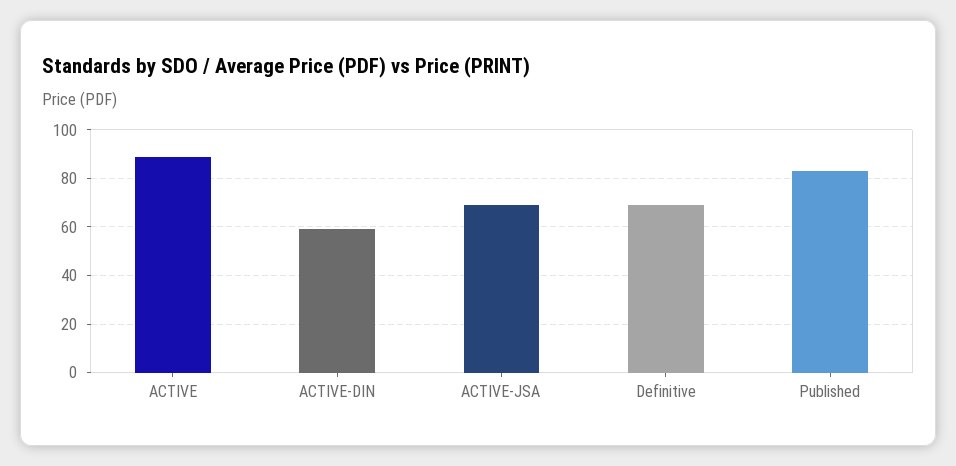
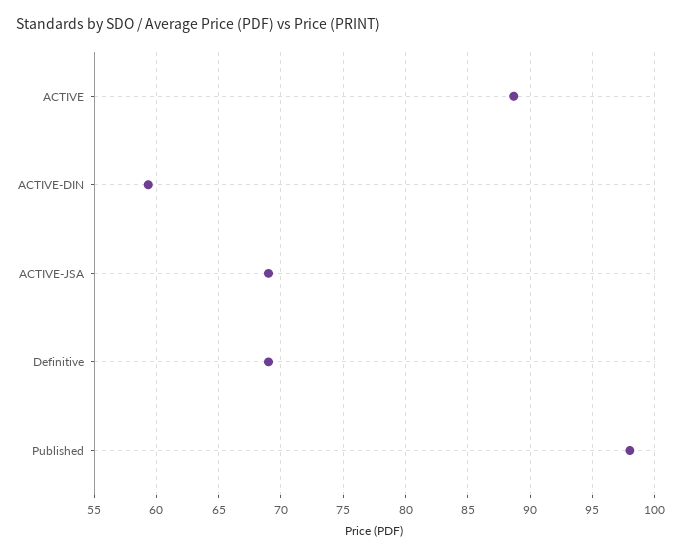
  {
    "ACTIVE": 88.5,
    "ACTIVE-DIN": 59.5,
    "ACTIVE-JSA": 69,
    "Definitive": 69,
-   "Published": 82.5
+   "Published": 98
  }

